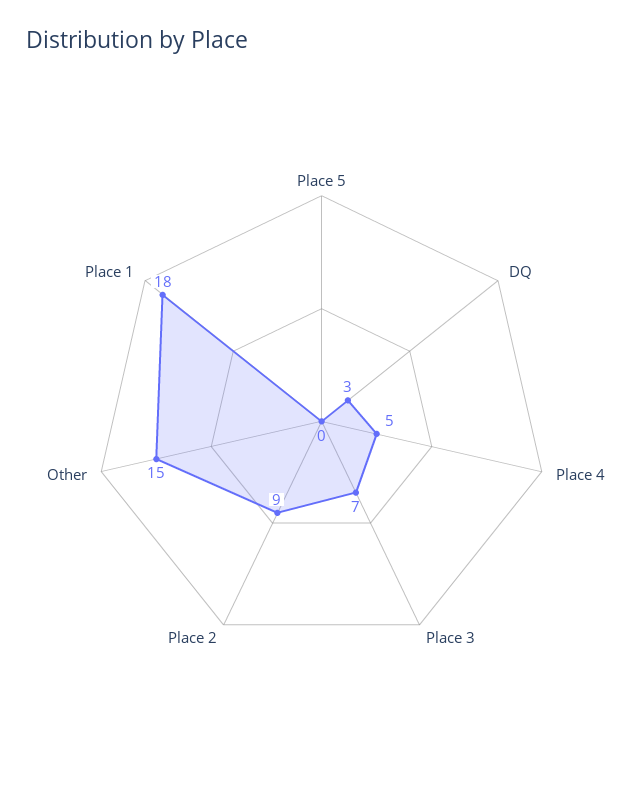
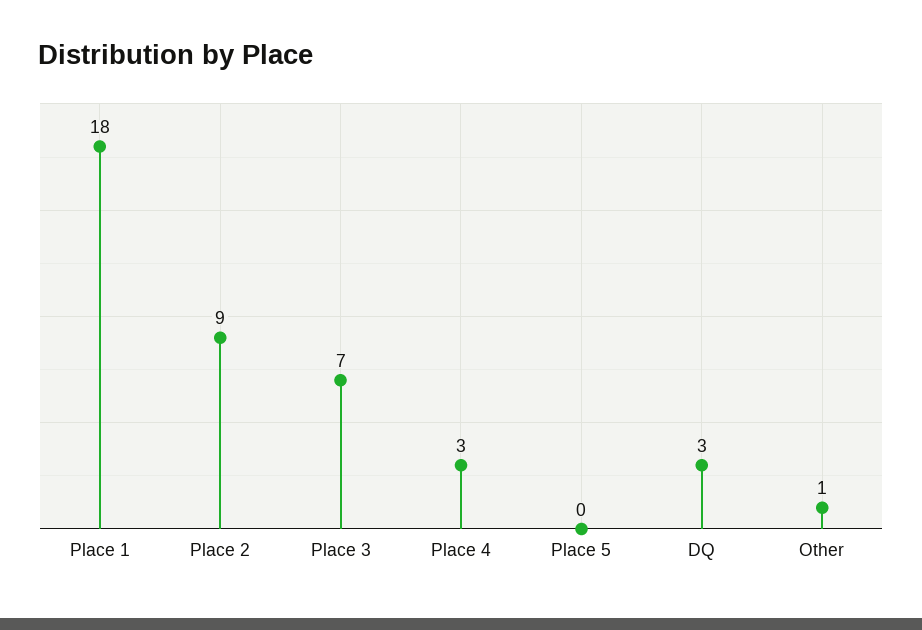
  {
    "Place 5": 0,
    "DQ": 3,
-   "Place 4": 5,
+   "Place 4": 3,
    "Place 3": 7,
    "Place 2": 9,
-   "Other": 15,
+   "Other": 1,
    "Place 1": 18
  }

